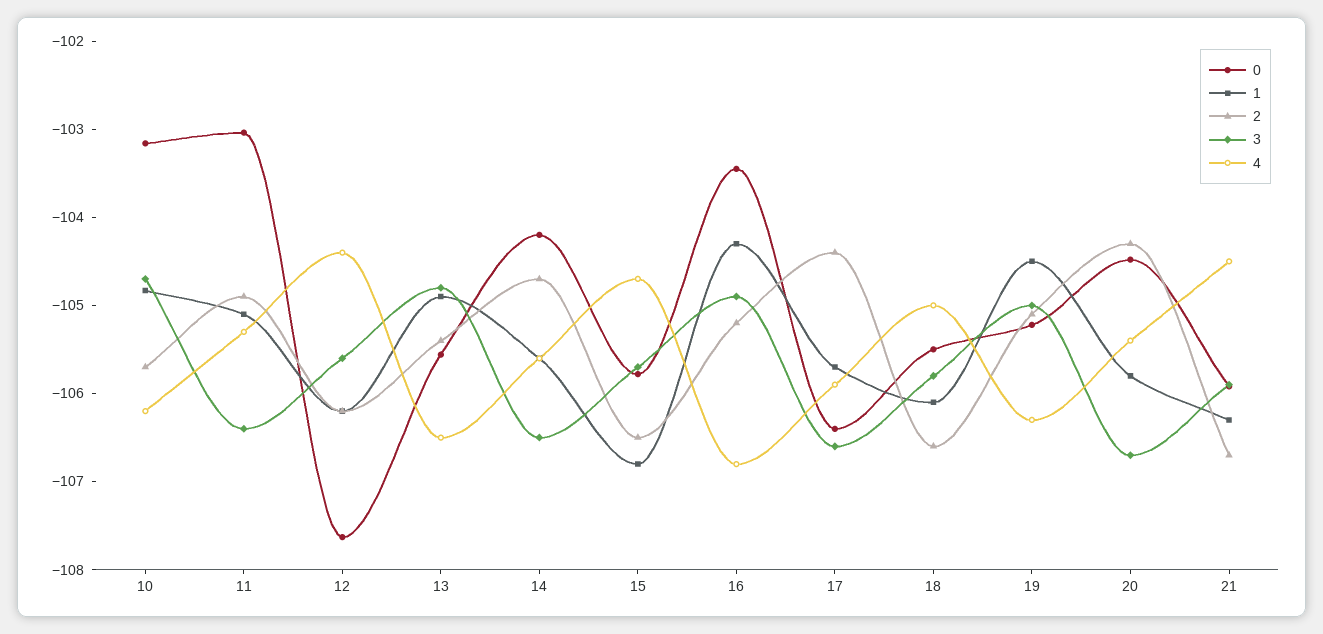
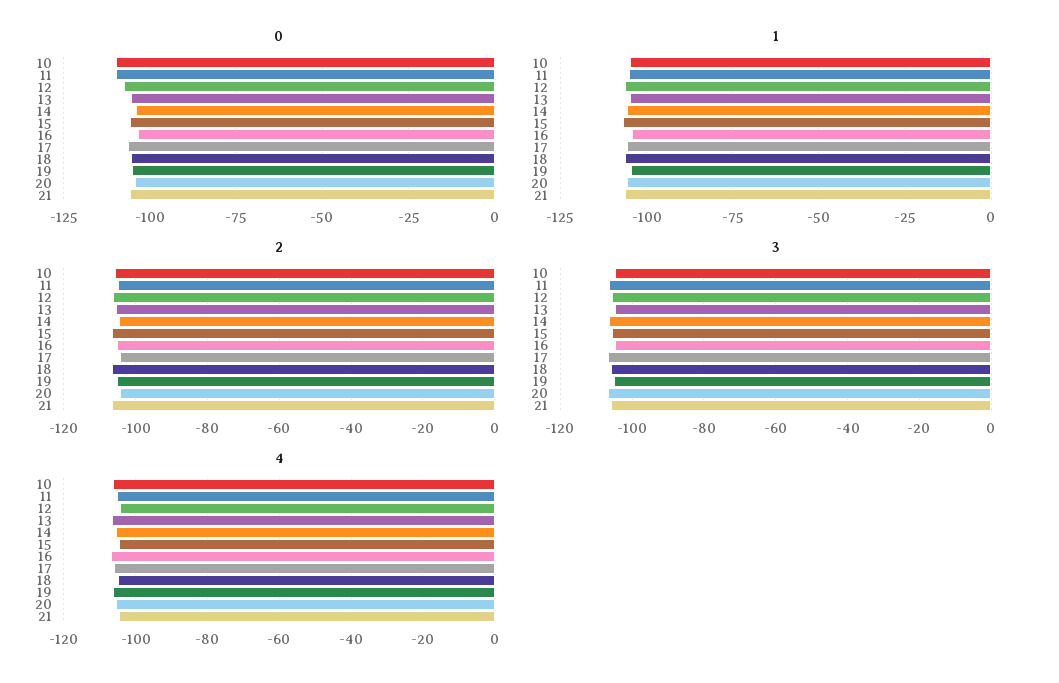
  {
    "0": {
-     "10": -103.2,
+     "10": -110,
-     "11": -103,
+     "11": -110,
      "12": -107.6,
      "13": -105.6,
      "14": -104.2,
      "15": -105.8,
      "16": -103.4,
      "17": -106.4,
      "18": -105.6,
      "19": -105.2,
      "20": -104.4,
      "21": -106
    },
    "1": {
      "10": -104.8,
      "11": -105.2,
      "12": -106.2,
      "13": -105,
      "14": -105.6,
      "15": -106.8,
      "16": -104.4,
      "17": -105.8,
      "18": -106.2,
      "19": -104.6,
      "20": -105.8,
      "21": -106.4
    },
    "2": {
      "10": -105.8,
      "11": -105,
      "12": -106.2,
      "13": -105.4,
      "14": -104.8,
      "15": -106.6,
      "16": -105.2,
      "17": -104.4,
      "18": -106.6,
      "19": -105.2,
      "20": -104.4,
      "21": -106.8
    },
    "3": {
      "10": -104.8,
      "11": -106.4,
      "12": -105.6,
      "13": -104.8,
      "14": -106.6,
      "15": -105.8,
      "16": -105,
      "17": -106.6,
      "18": -105.8,
      "19": -105,
      "20": -106.8,
      "21": -106
    },
    "4": {
      "10": -106.2,
      "11": -105.4,
      "12": -104.4,
      "13": -106.6,
      "14": -105.6,
      "15": -104.8,
      "16": -106.8,
      "17": -106,
      "18": -105,
      "19": -106.4,
      "20": -105.4,
      "21": -104.6
    }
  }

